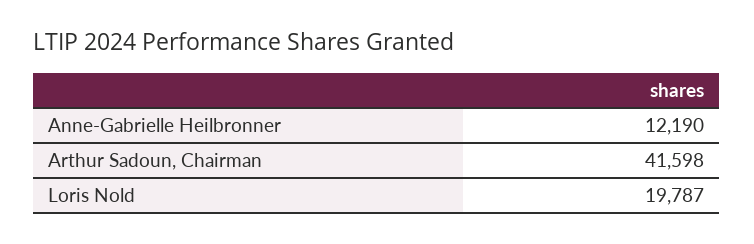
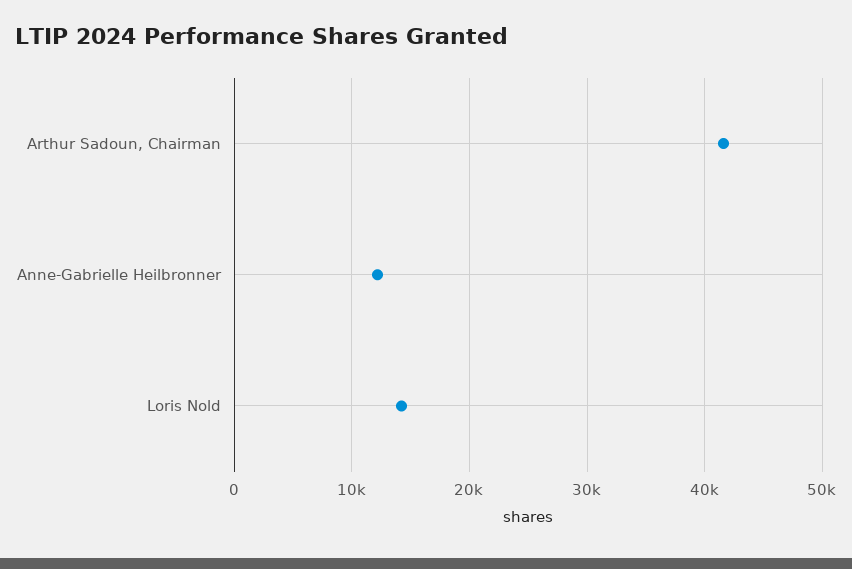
  {
    "Anne-Gabrielle Heilbronner": 12190,
    "Arthur Sadoun, Chairman": 41598,
-   "Loris Nold": 19787
+   "Loris Nold": 14000
  }

